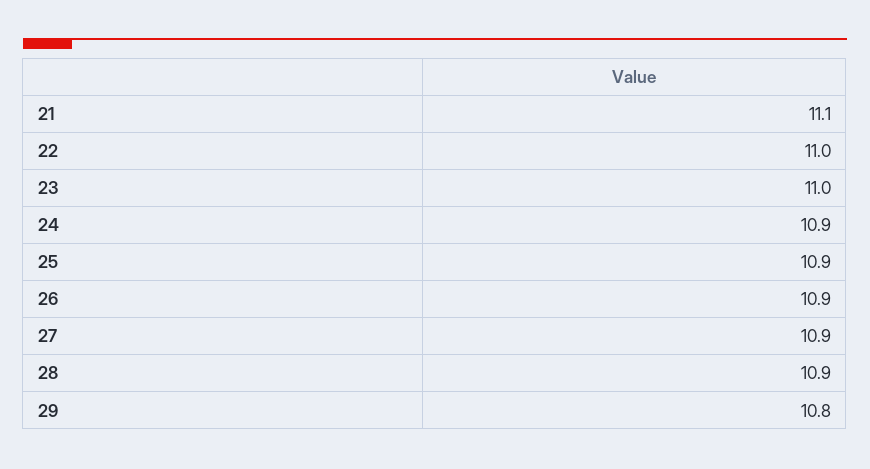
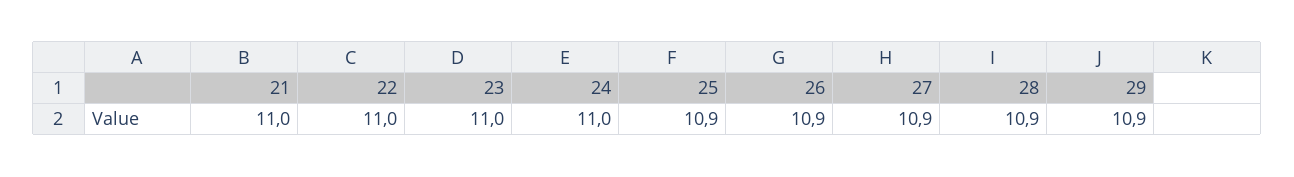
  {
-   "21": 11.1,
+   "21": 11,
    "22": 11,
    "23": 11,
-   "24": 10.9,
+   "24": 11,
    "25": 10.9,
    "26": 10.9,
    "27": 10.9,
    "28": 10.9,
-   "29": 10.8
+   "29": 10.9
  }

